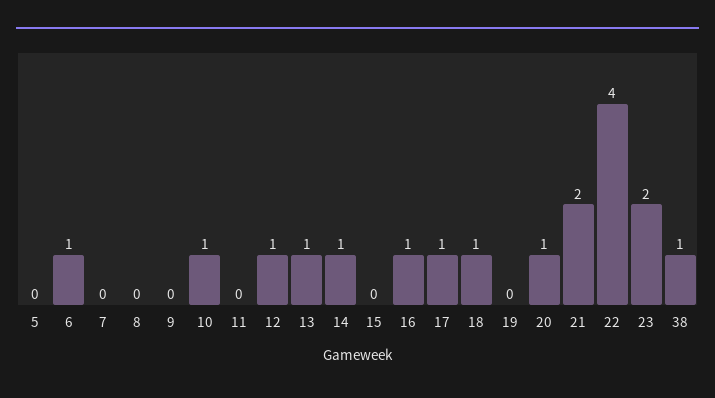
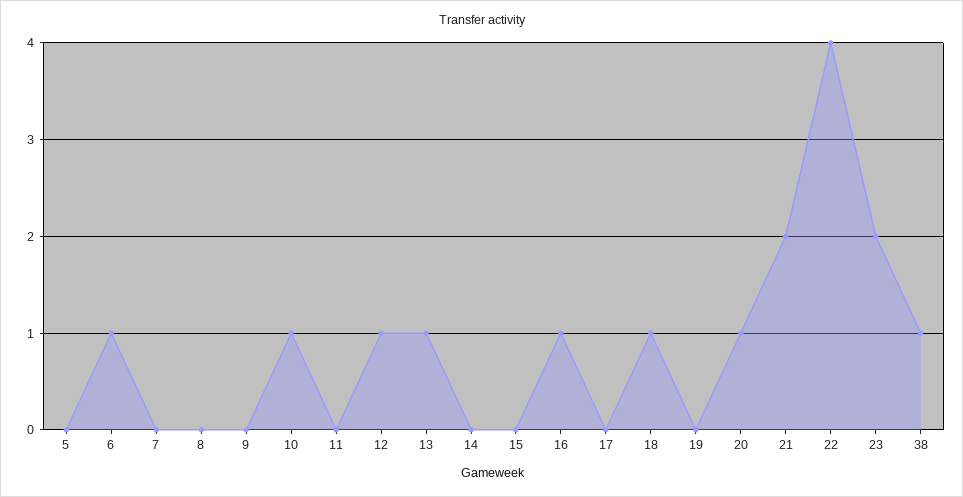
  {
    "5": 0,
    "6": 1,
    "7": 0,
    "8": 0,
    "9": 0,
    "10": 1,
    "11": 0,
    "12": 1,
    "13": 1,
-   "14": 1,
+   "14": 0,
    "15": 0,
    "16": 1,
-   "17": 1,
+   "17": 0,
    "18": 1,
    "19": 0,
    "20": 1,
    "21": 2,
    "22": 4,
    "23": 2,
    "38": 1
  }

